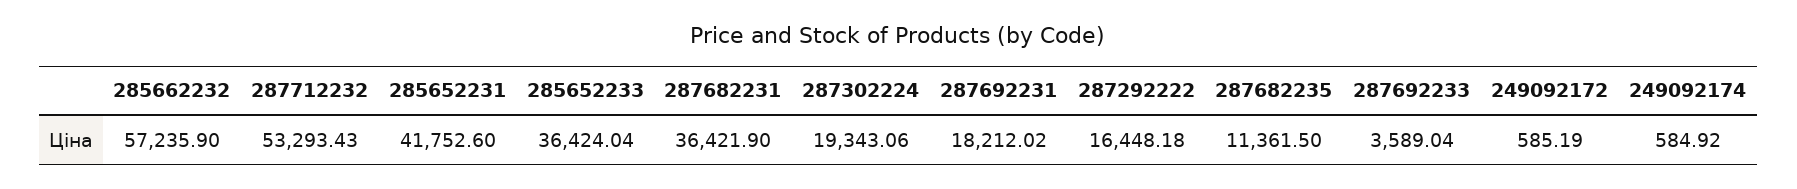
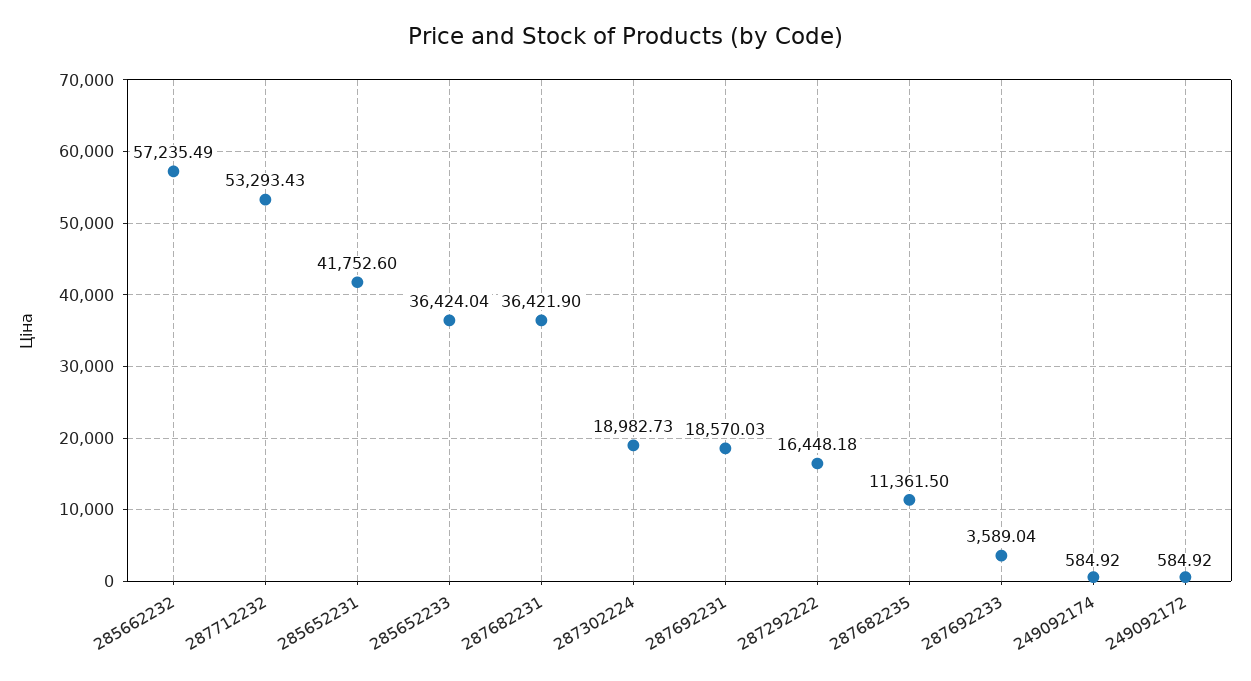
  {
-   "285662232": 57235.9,
+   "285662232": 57235.49,
    "287712232": 53293.43,
    "285652231": 41752.6,
    "285652233": 36424.04,
    "287682231": 36421.9,
-   "287302224": 19343.06,
+   "287302224": 18982.73,
-   "287692231": 18212.02,
+   "287692231": 18570.03,
    "287292222": 16448.18,
    "287682235": 11361.5,
    "287692233": 3589.04,
-   "249092172": 585.19,
+   "249092172": 584.92,
    "249092174": 584.92
  }

